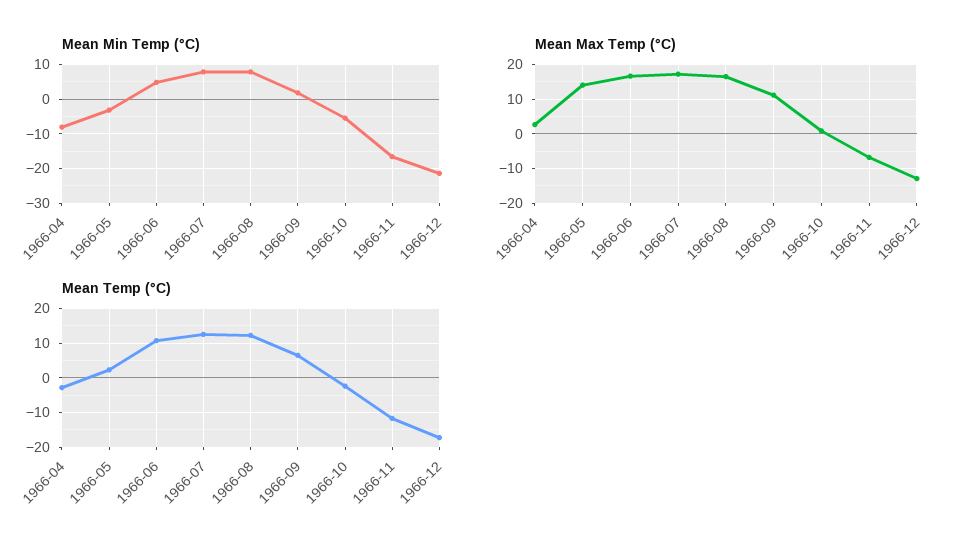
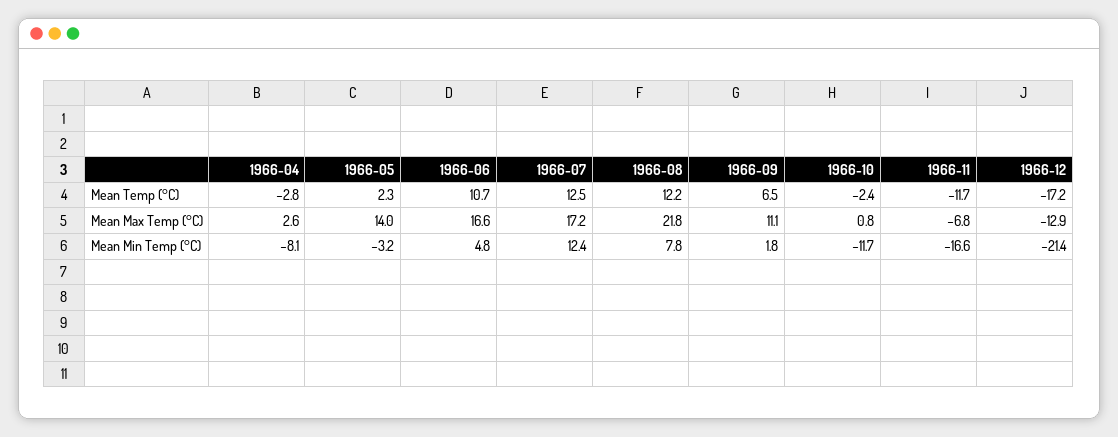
  {
    "Mean Min Temp (°C)": {
      "1966-04": -8.1,
      "1966-05": -3.2,
      "1966-06": 4.8,
-     "1966-07": 8,
+     "1966-07": 12.4,
      "1966-08": 7.8,
      "1966-09": 1.8,
-     "1966-10": -6,
+     "1966-10": -11.7,
      "1966-11": -16.6,
      "1966-12": -21.4
    },
    "Mean Max Temp (°C)": {
      "1966-04": 2.6,
      "1966-05": 14,
      "1966-06": 16.6,
      "1966-07": 17.2,
-     "1966-08": 16,
+     "1966-08": 21.8,
      "1966-09": 11.1,
      "1966-10": 0.8,
      "1966-11": -6.8,
      "1966-12": -12.9
    },
    "Mean Temp (°C)": {
      "1966-04": -2.8,
      "1966-05": 2.3,
      "1966-06": 10.7,
      "1966-07": 12.5,
      "1966-08": 12.2,
      "1966-09": 6.5,
      "1966-10": -2.4,
      "1966-11": -11.7,
      "1966-12": -17.2
    }
  }

